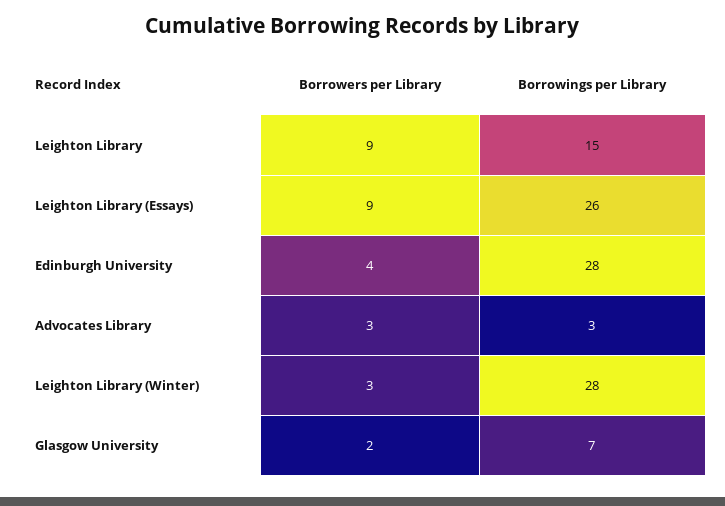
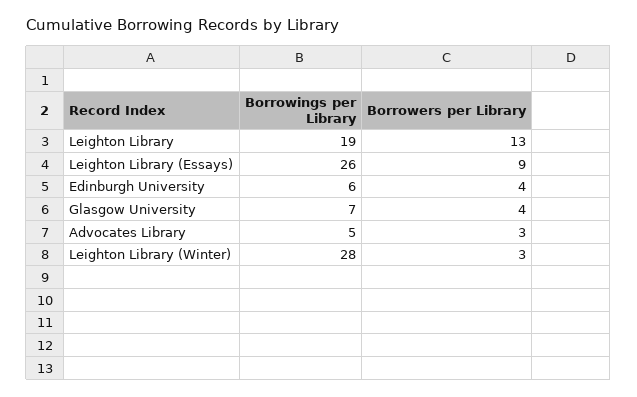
  {
    "Borrowers per Library": {
-     "Leighton Library": 9,
+     "Leighton Library": 13,
      "Leighton Library (Essays)": 9,
      "Edinburgh University": 4,
      "Advocates Library": 3,
      "Leighton Library (Winter)": 3,
-     "Glasgow University": 2
+     "Glasgow University": 4
    },
    "Borrowings per Library": {
-     "Leighton Library": 15,
+     "Leighton Library": 19,
      "Leighton Library (Essays)": 26,
-     "Edinburgh University": 28,
+     "Edinburgh University": 6,
-     "Advocates Library": 3,
+     "Advocates Library": 5,
      "Leighton Library (Winter)": 28,
      "Glasgow University": 7
    }
  }

